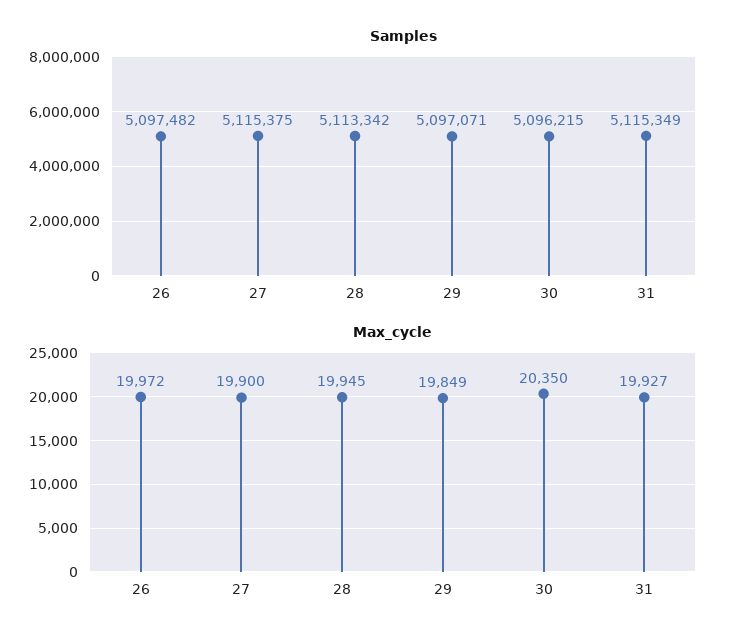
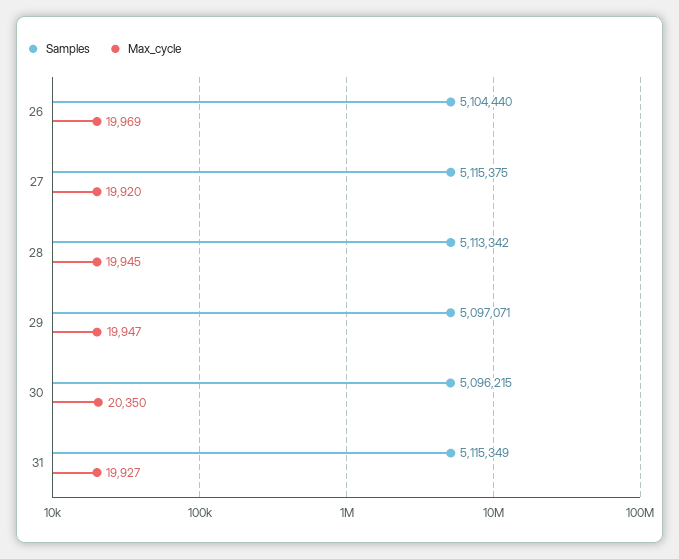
  {
    "Samples": {
-     "26": 5097482,
+     "26": 5104440,
      "27": 5115375,
      "28": 5113342,
      "29": 5097071,
      "30": 5096215,
      "31": 5115349
    },
    "Max_cycle": {
-     "26": 19972,
+     "26": 19969,
-     "27": 19900,
+     "27": 19920,
      "28": 19945,
-     "29": 19849,
+     "29": 19947,
      "30": 20350,
      "31": 19927
    }
  }

